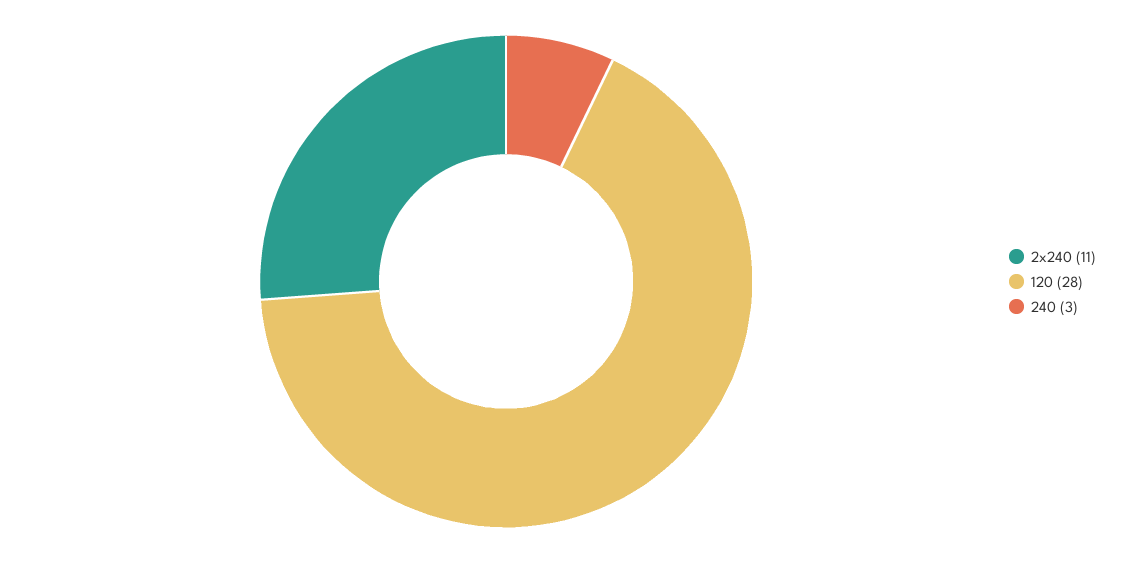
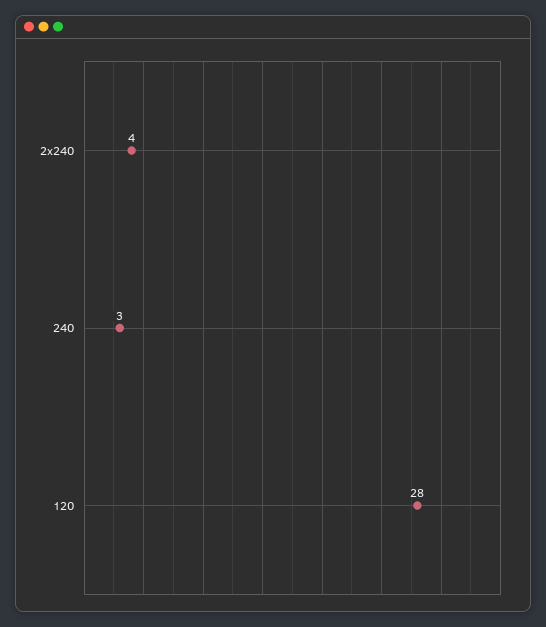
  {
-   "2x240": 11,
+   "2x240": 4,
    "120": 28,
    "240": 3
  }

